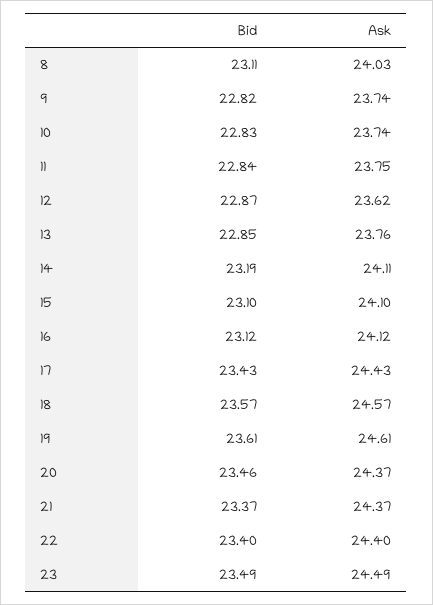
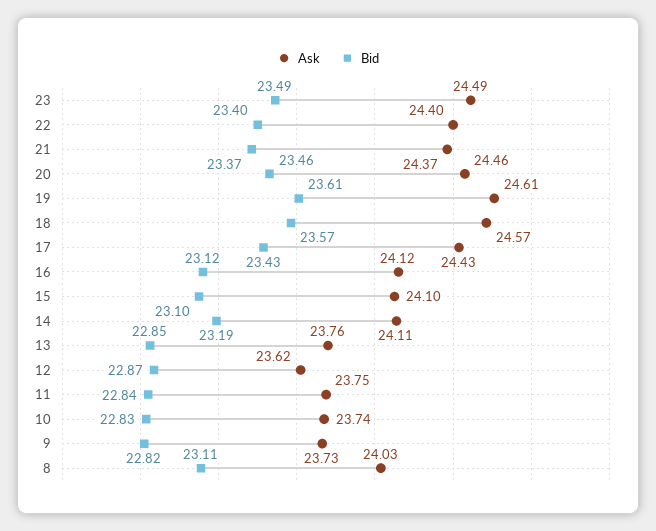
  {
    "Bid": {
      "8": 23.11,
      "9": 22.82,
      "10": 22.83,
      "11": 22.84,
      "12": 22.87,
      "13": 22.85,
      "14": 23.19,
      "15": 23.1,
      "16": 23.12,
      "17": 23.43,
      "18": 23.57,
      "19": 23.61,
      "20": 23.46,
      "21": 23.37,
      "22": 23.4,
      "23": 23.49
    },
    "Ask": {
      "8": 24.03,
-     "9": 23.74,
+     "9": 23.73,
      "10": 23.74,
      "11": 23.75,
      "12": 23.62,
      "13": 23.76,
      "14": 24.11,
      "15": 24.1,
      "16": 24.12,
      "17": 24.43,
      "18": 24.57,
      "19": 24.61,
-     "20": 24.37,
+     "20": 24.46,
      "21": 24.37,
      "22": 24.4,
      "23": 24.49
    }
  }

